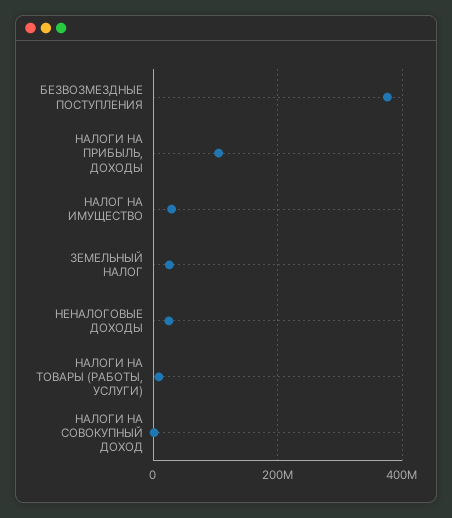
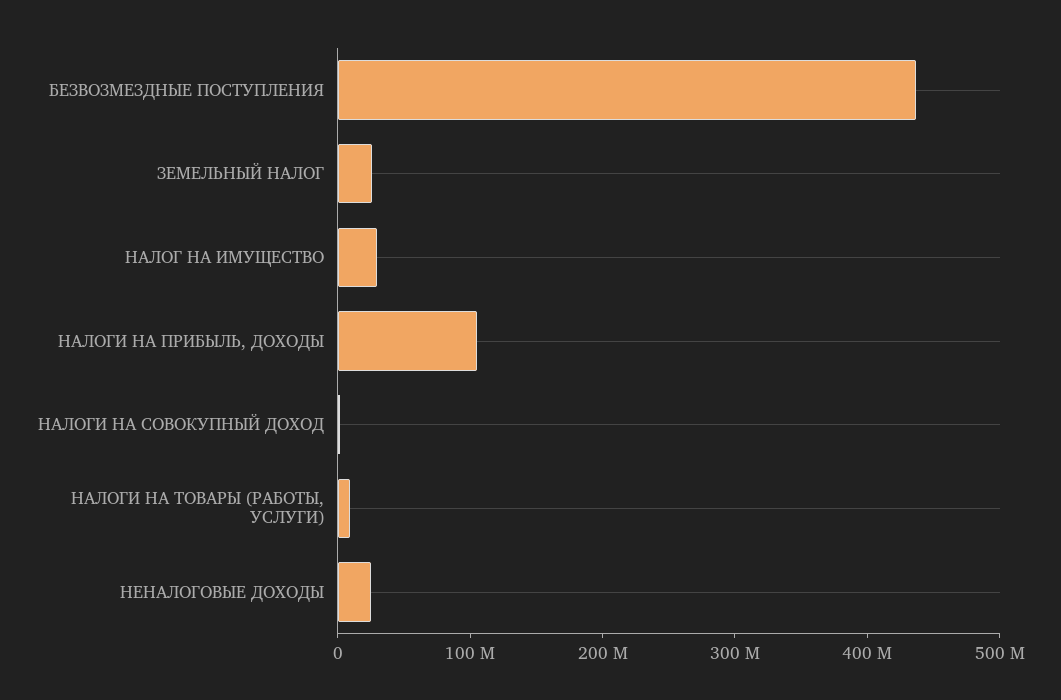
  {
-   "БЕЗВОЗМЕЗДНЫЕ ПОСТУПЛЕНИЯ": 380000000,
+   "БЕЗВОЗМЕЗДНЫЕ ПОСТУПЛЕНИЯ": 440000000,
    "НАЛОГИ НА ПРИБЫЛЬ, ДОХОДЫ": 100000000,
    "НАЛОГ НА ИМУЩЕСТВО": 20000000,
    "ЗЕМЕЛЬНЫЙ НАЛОГ": 20000000,
    "НЕНАЛОГОВЫЕ ДОХОДЫ": 20000000,
    "НАЛОГИ НА ТОВАРЫ (РАБОТЫ, УСЛУГИ)": 0,
    "НАЛОГИ НА СОВОКУПНЫЙ ДОХОД": 0
  }

